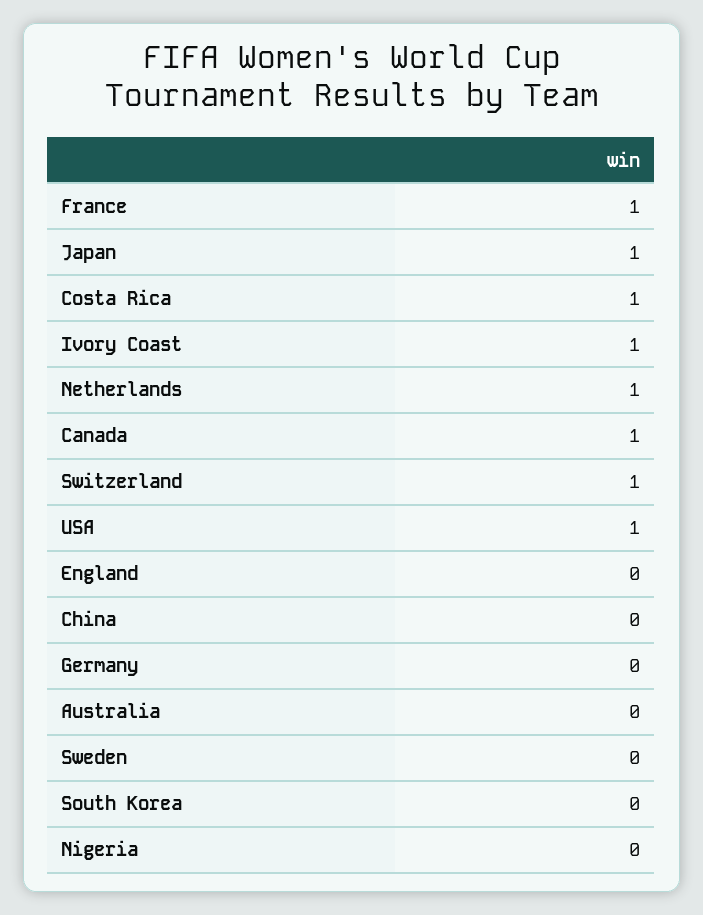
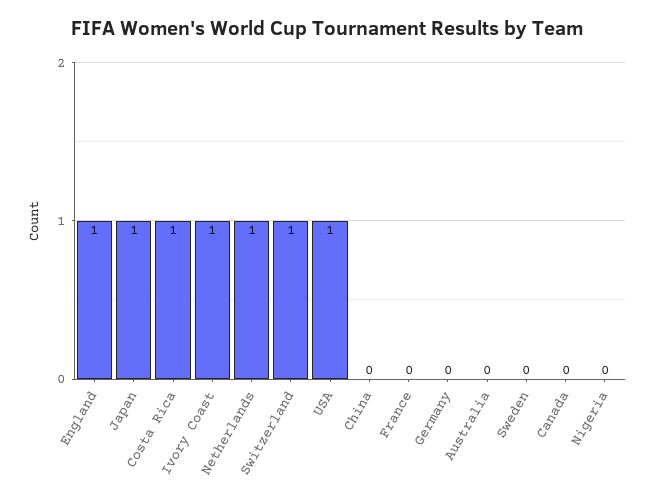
  {
-   "France": 1,
+   "France": 0,
    "Japan": 1,
    "Costa Rica": 1,
    "Ivory Coast": 1,
    "Netherlands": 1,
-   "Canada": 1,
+   "Canada": 0,
    "Switzerland": 1,
    "USA": 1,
-   "England": 0,
+   "England": 1,
    "China": 0,
    "Germany": 0,
    "Australia": 0,
    "Sweden": 0,
-   "South Korea": 0,
    "Nigeria": 0
  }

